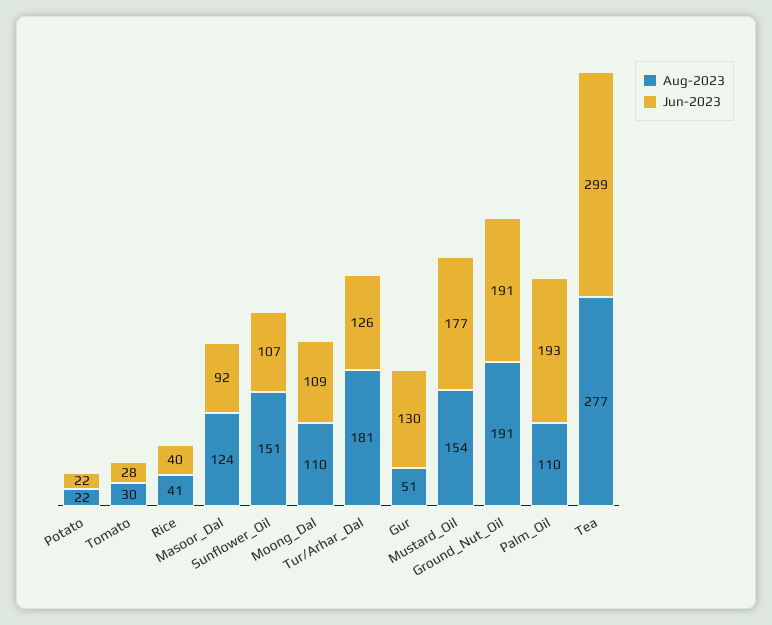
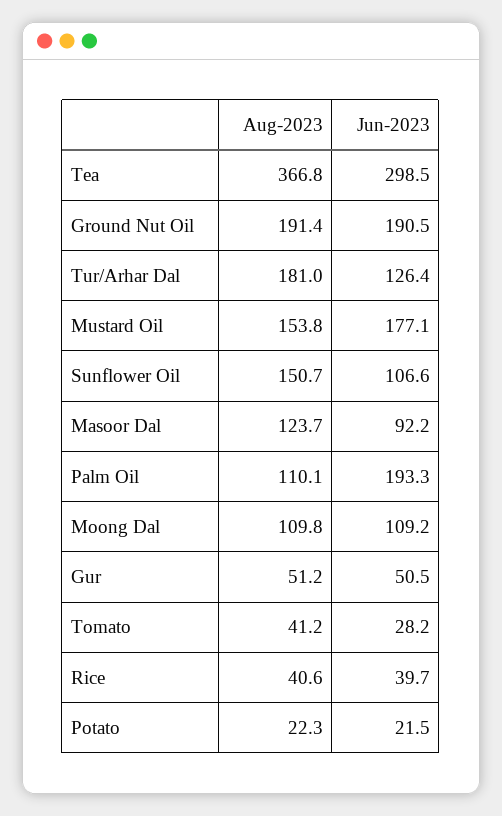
  {
    "Aug-2023": {
      "Potato": 22.3,
-     "Tomato": 30,
+     "Tomato": 41.2,
      "Rice": 40.6,
      "Masoor_Dal": 123.7,
      "Sunflower_Oil": 150.7,
      "Moong_Dal": 109.8,
      "Tur/Arhar_Dal": 181,
      "Gur": 51.2,
      "Mustard_Oil": 153.8,
      "Ground_Nut_Oil": 191.4,
      "Palm_Oil": 110.1,
-     "Tea": 277
+     "Tea": 366.8
    },
    "Jun-2023": {
      "Potato": 21.5,
      "Tomato": 28.2,
      "Rice": 39.7,
      "Masoor_Dal": 92.2,
      "Sunflower_Oil": 106.6,
      "Moong_Dal": 109.2,
      "Tur/Arhar_Dal": 126.4,
-     "Gur": 130,
+     "Gur": 50.5,
      "Mustard_Oil": 177.1,
      "Ground_Nut_Oil": 190.5,
      "Palm_Oil": 193.3,
      "Tea": 298.5
    }
  }

